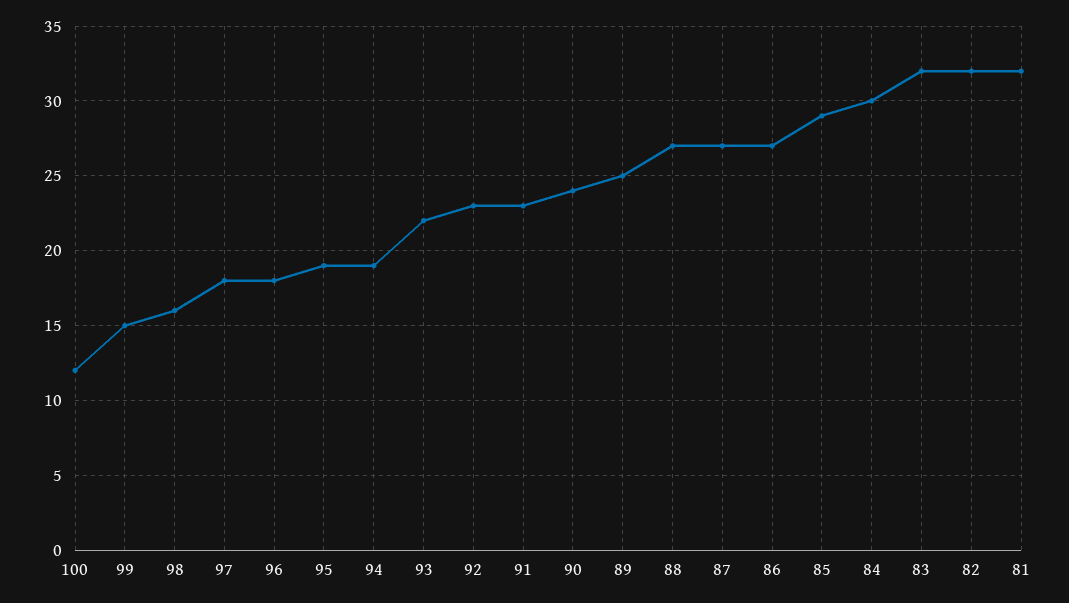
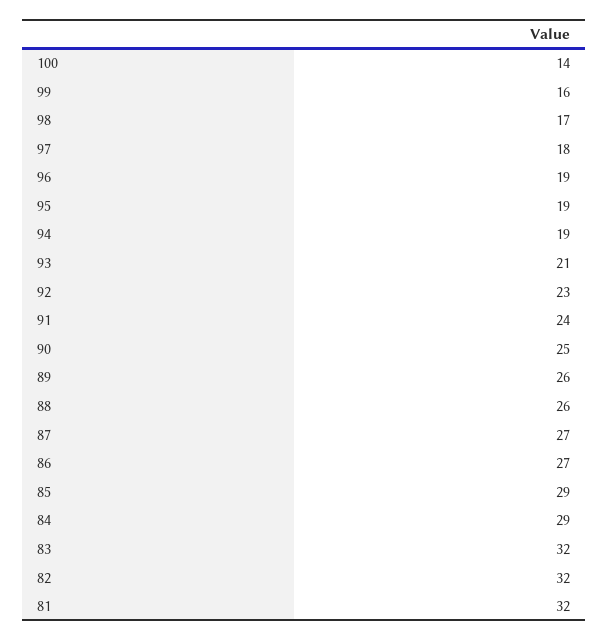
  {
-   "100": 12,
+   "100": 14,
-   "99": 15,
+   "99": 16,
-   "98": 16,
+   "98": 17,
    "97": 18,
-   "96": 18,
+   "96": 19,
    "95": 19,
    "94": 19,
-   "93": 22,
+   "93": 21,
    "92": 23,
-   "91": 23,
+   "91": 24,
-   "90": 24,
+   "90": 25,
-   "89": 25,
+   "89": 26,
-   "88": 27,
+   "88": 26,
    "87": 27,
    "86": 27,
    "85": 29,
-   "84": 30,
+   "84": 29,
    "83": 32,
    "82": 32,
    "81": 32
  }

